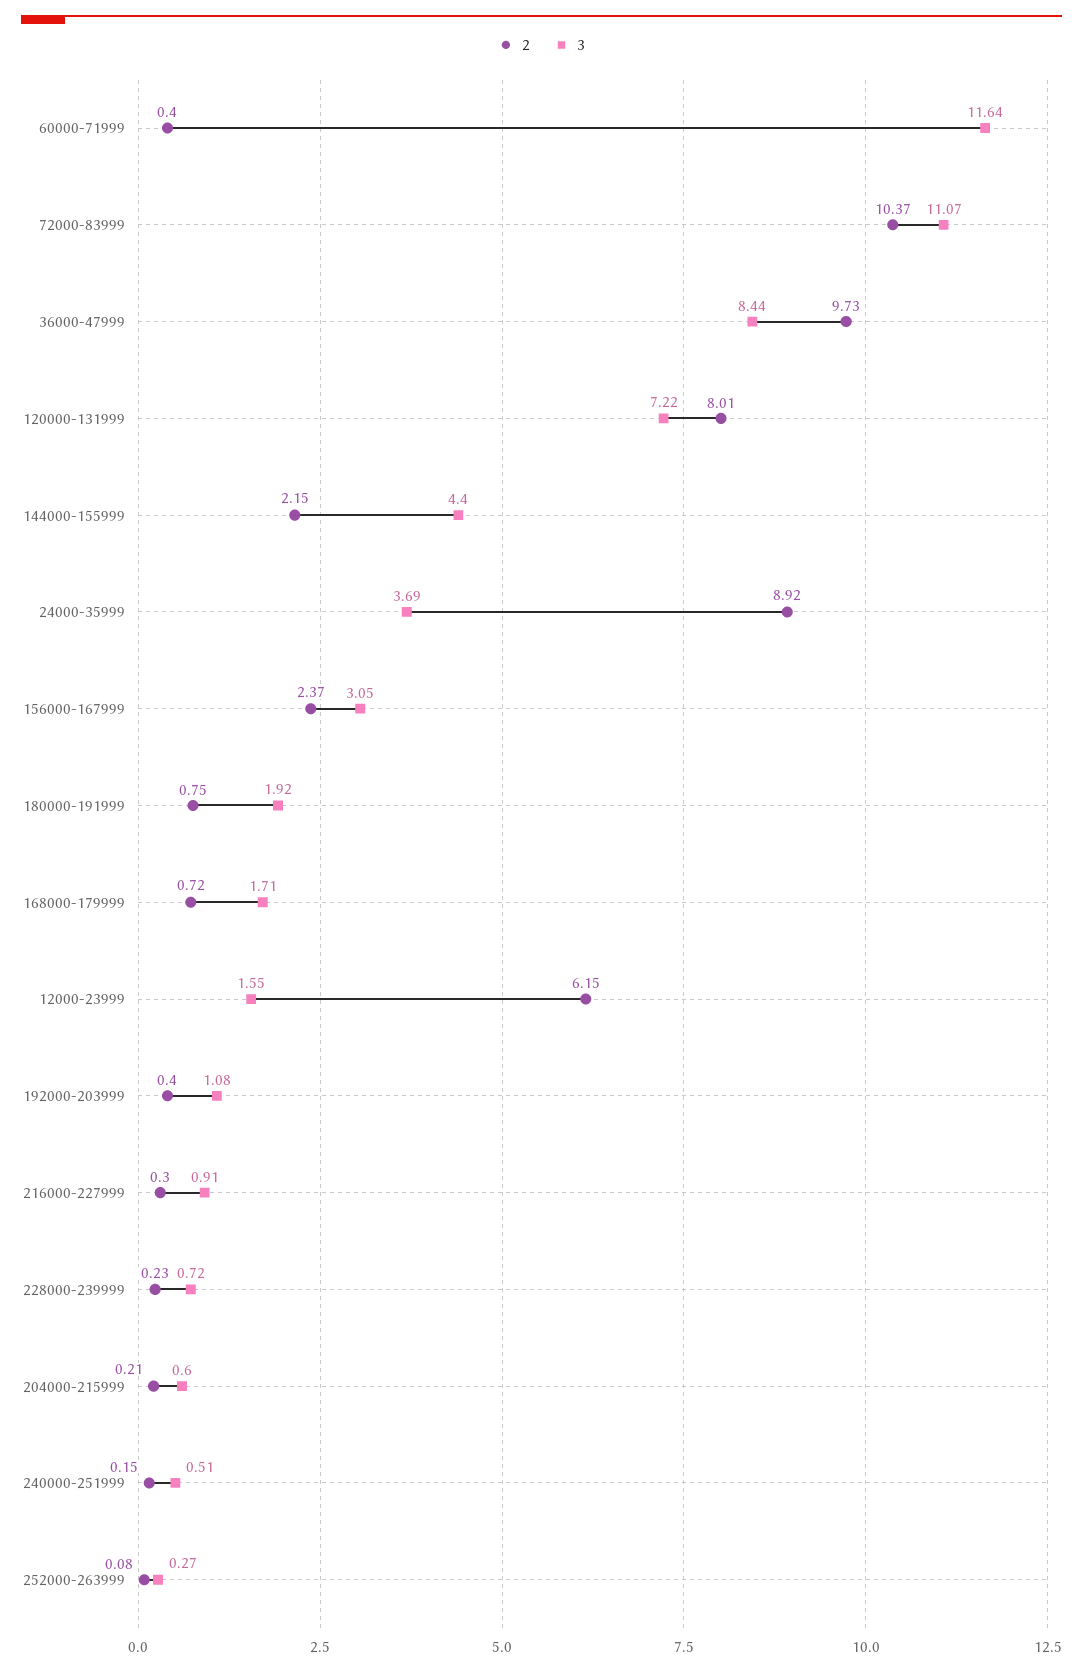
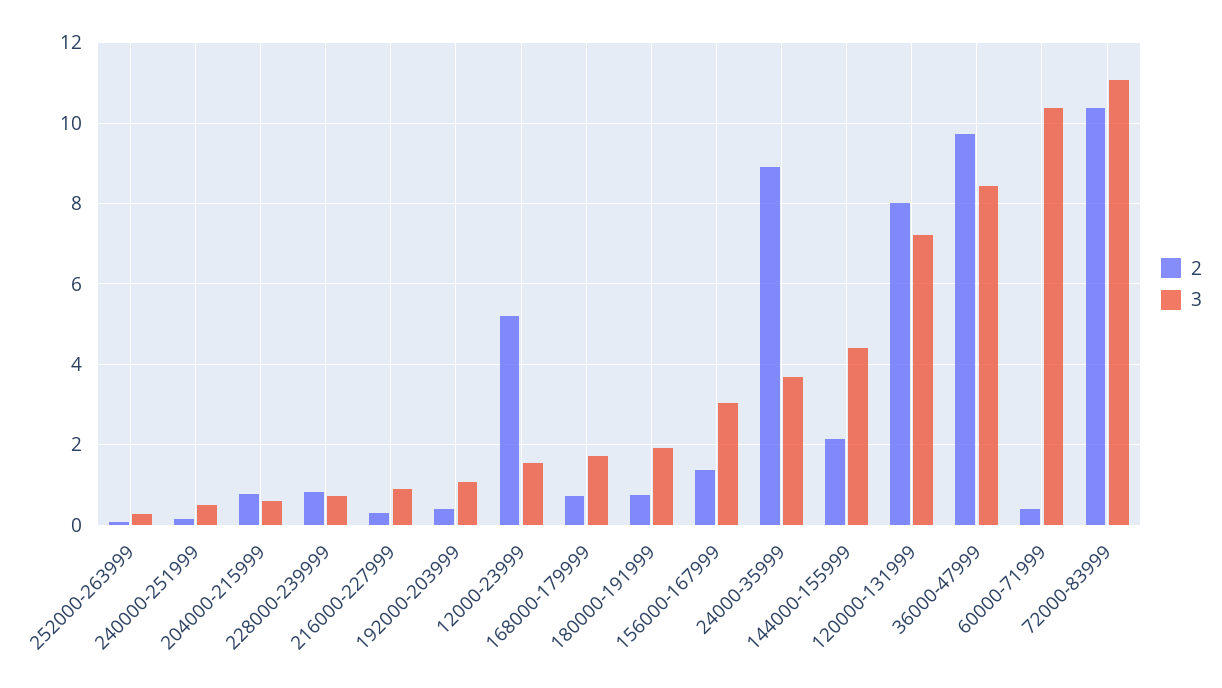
  {
    "2": {
      "60000-71999": 0.4,
      "72000-83999": 10.37,
      "36000-47999": 9.73,
      "120000-131999": 8.01,
      "144000-155999": 2.15,
      "24000-35999": 8.92,
-     "156000-167999": 2.37,
+     "156000-167999": 1.4,
      "180000-191999": 0.75,
      "168000-179999": 0.72,
-     "12000-23999": 6.15,
+     "12000-23999": 5.2,
      "192000-203999": 0.4,
      "216000-227999": 0.3,
-     "228000-239999": 0.23,
+     "228000-239999": 0.8,
-     "204000-215999": 0.21,
+     "204000-215999": 0.8,
      "240000-251999": 0.15,
      "252000-263999": 0.08
    },
    "3": {
-     "60000-71999": 11.64,
+     "60000-71999": 10.4,
      "72000-83999": 11.07,
      "36000-47999": 8.44,
      "120000-131999": 7.22,
      "144000-155999": 4.4,
      "24000-35999": 3.69,
      "156000-167999": 3.05,
      "180000-191999": 1.92,
      "168000-179999": 1.71,
      "12000-23999": 1.55,
      "192000-203999": 1.08,
      "216000-227999": 0.91,
      "228000-239999": 0.72,
      "204000-215999": 0.6,
      "240000-251999": 0.51,
      "252000-263999": 0.27
    }
  }

